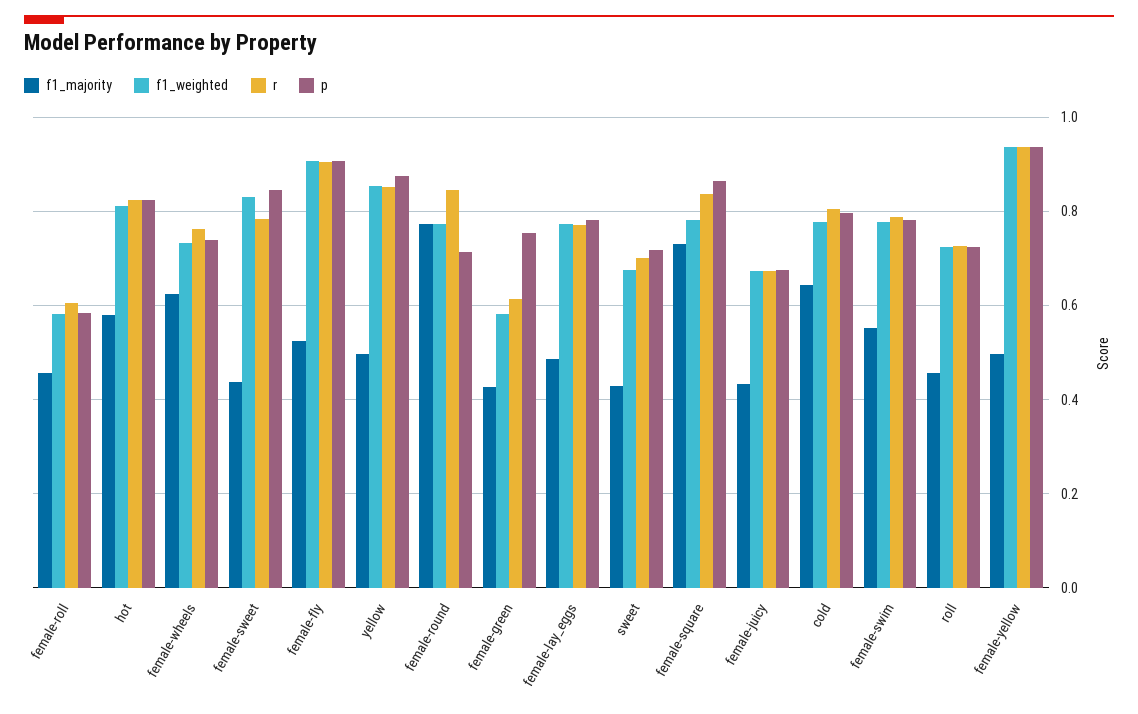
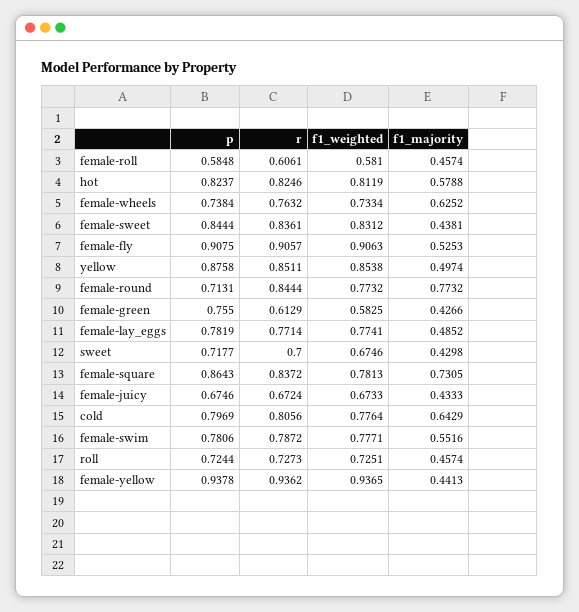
  {
    "f1_majority": {
      "female-roll": 0.4574,
      "hot": 0.5788,
      "female-wheels": 0.6252,
      "female-sweet": 0.4381,
      "female-fly": 0.5253,
      "yellow": 0.4974,
      "female-round": 0.7732,
      "female-green": 0.4266,
      "female-lay_eggs": 0.4852,
      "sweet": 0.4298,
      "female-square": 0.7305,
      "female-juicy": 0.4333,
      "cold": 0.6429,
      "female-swim": 0.5516,
      "roll": 0.4574,
-     "female-yellow": 0.5
+     "female-yellow": 0.4413
    },
    "f1_weighted": {
      "female-roll": 0.581,
      "hot": 0.8119,
      "female-wheels": 0.7334,
      "female-sweet": 0.8312,
      "female-fly": 0.9063,
      "yellow": 0.8538,
      "female-round": 0.7732,
      "female-green": 0.5825,
      "female-lay_eggs": 0.7741,
      "sweet": 0.6746,
      "female-square": 0.7813,
      "female-juicy": 0.6733,
      "cold": 0.7764,
      "female-swim": 0.7771,
      "roll": 0.7251,
      "female-yellow": 0.9365
    },
    "r": {
      "female-roll": 0.6061,
      "hot": 0.8246,
      "female-wheels": 0.7632,
-     "female-sweet": 0.78,
+     "female-sweet": 0.8361,
      "female-fly": 0.9057,
      "yellow": 0.8511,
      "female-round": 0.8444,
      "female-green": 0.6129,
      "female-lay_eggs": 0.7714,
      "sweet": 0.7,
      "female-square": 0.8372,
      "female-juicy": 0.6724,
      "cold": 0.8056,
      "female-swim": 0.7872,
      "roll": 0.7273,
      "female-yellow": 0.9362
    },
    "p": {
      "female-roll": 0.5848,
      "hot": 0.8237,
      "female-wheels": 0.7384,
      "female-sweet": 0.8444,
      "female-fly": 0.9075,
      "yellow": 0.8758,
      "female-round": 0.7131,
      "female-green": 0.755,
      "female-lay_eggs": 0.7819,
      "sweet": 0.7177,
      "female-square": 0.8643,
      "female-juicy": 0.6746,
      "cold": 0.7969,
      "female-swim": 0.7806,
      "roll": 0.7244,
      "female-yellow": 0.9378
    }
  }

